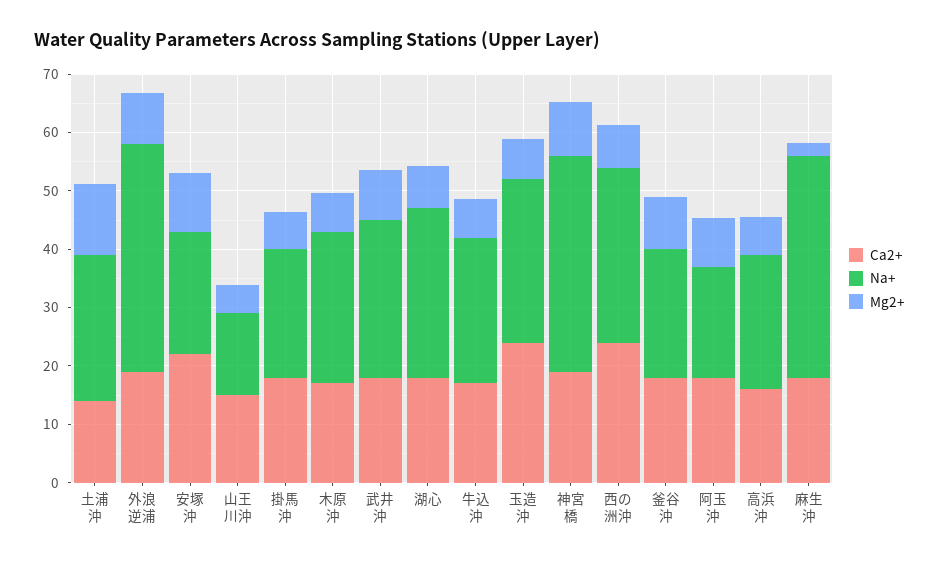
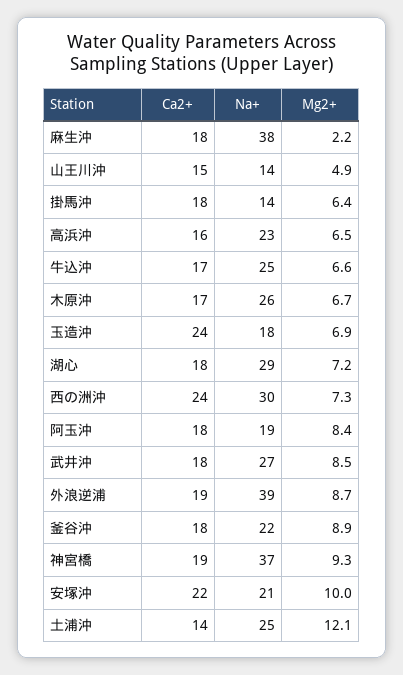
  {
    "Ca2+": {
      "土浦沖": 14,
      "外浪逆浦": 19,
      "安塚沖": 22,
      "山王川沖": 15,
      "掛馬沖": 18,
      "木原沖": 17,
      "武井沖": 18,
      "湖心": 18,
      "牛込沖": 17,
      "玉造沖": 24,
      "神宮橋": 19,
      "西の洲沖": 24,
      "釜谷沖": 18,
      "阿玉沖": 18,
      "高浜沖": 16,
      "麻生沖": 18
    },
    "Na+": {
      "土浦沖": 25,
      "外浪逆浦": 39,
      "安塚沖": 21,
      "山王川沖": 14,
-     "掛馬沖": 22,
+     "掛馬沖": 14,
      "木原沖": 26,
      "武井沖": 27,
      "湖心": 29,
      "牛込沖": 25,
-     "玉造沖": 28,
+     "玉造沖": 18,
      "神宮橋": 37,
      "西の洲沖": 30,
      "釜谷沖": 22,
      "阿玉沖": 19,
      "高浜沖": 23,
      "麻生沖": 38
    },
    "Mg2+": {
      "土浦沖": 12.1,
      "外浪逆浦": 8.7,
      "安塚沖": 10,
      "山王川沖": 4.9,
      "掛馬沖": 6.4,
      "木原沖": 6.7,
      "武井沖": 8.5,
      "湖心": 7.2,
      "牛込沖": 6.6,
      "玉造沖": 6.9,
      "神宮橋": 9.3,
      "西の洲沖": 7.3,
      "釜谷沖": 8.9,
      "阿玉沖": 8.4,
      "高浜沖": 6.5,
      "麻生沖": 2.2
    }
  }

